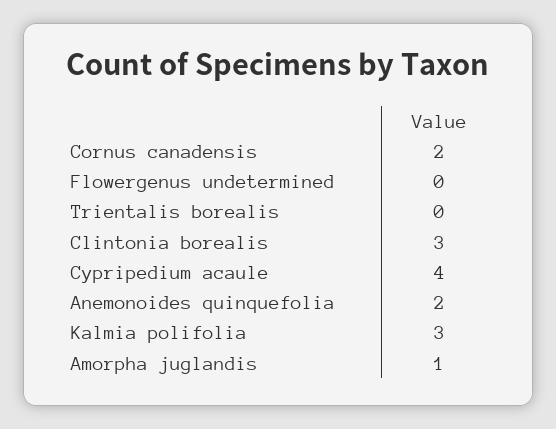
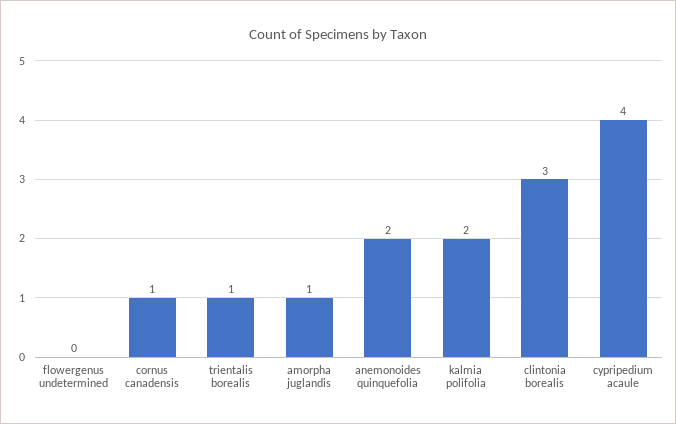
  {
-   "Cornus canadensis": 2,
+   "Cornus canadensis": 1,
    "Flowergenus undetermined": 0,
-   "Trientalis borealis": 0,
+   "Trientalis borealis": 1,
    "Clintonia borealis": 3,
    "Cypripedium acaule": 4,
    "Anemonoides quinquefolia": 2,
-   "Kalmia polifolia": 3,
+   "Kalmia polifolia": 2,
    "Amorpha juglandis": 1
  }

